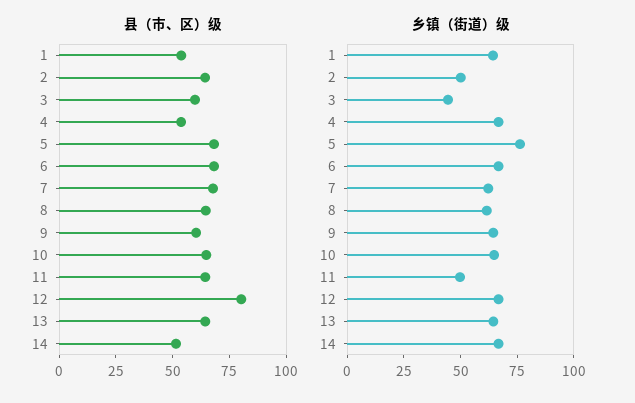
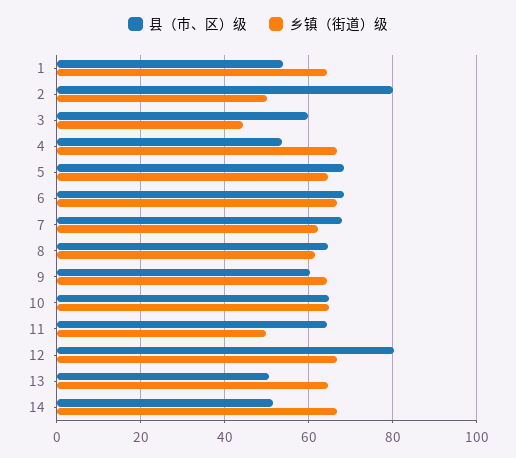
  {
    "县（市、区）级": {
      "1": 54,
-     "2": 65,
+     "2": 80,
      "3": 60,
      "4": 54,
      "5": 68,
      "6": 68,
      "7": 68,
      "8": 64,
      "9": 60,
      "10": 64,
      "11": 64,
      "12": 80,
-     "13": 65,
+     "13": 50,
      "14": 52
    },
    "乡镇（街道）级": {
      "1": 64,
      "2": 50,
      "3": 44,
      "4": 66,
-     "5": 75,
+     "5": 64,
      "6": 66,
      "7": 62,
      "8": 62,
      "9": 64,
      "10": 64,
      "11": 50,
      "12": 66,
      "13": 64,
      "14": 66
    }
  }

